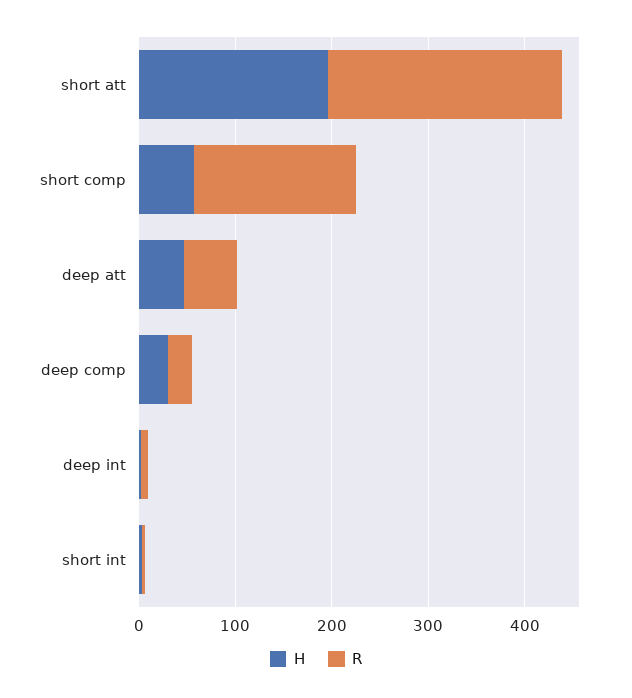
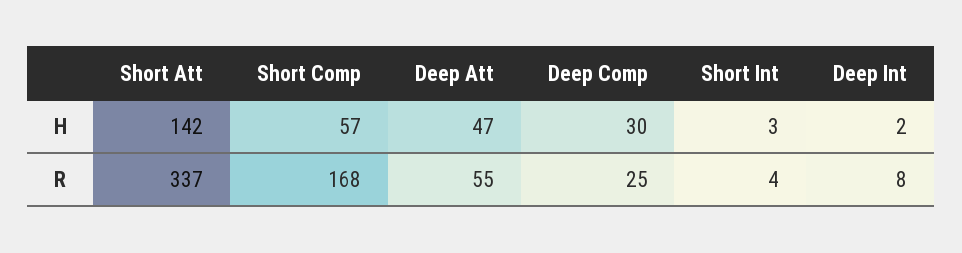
  {
    "H": {
-     "short att": 200,
+     "short att": 142,
      "short comp": 57,
      "deep att": 47,
      "deep comp": 30,
      "deep int": 2,
      "short int": 3
    },
    "R": {
-     "short att": 240,
+     "short att": 337,
      "short comp": 168,
      "deep att": 55,
      "deep comp": 25,
      "deep int": 8,
      "short int": 4
    }
  }

